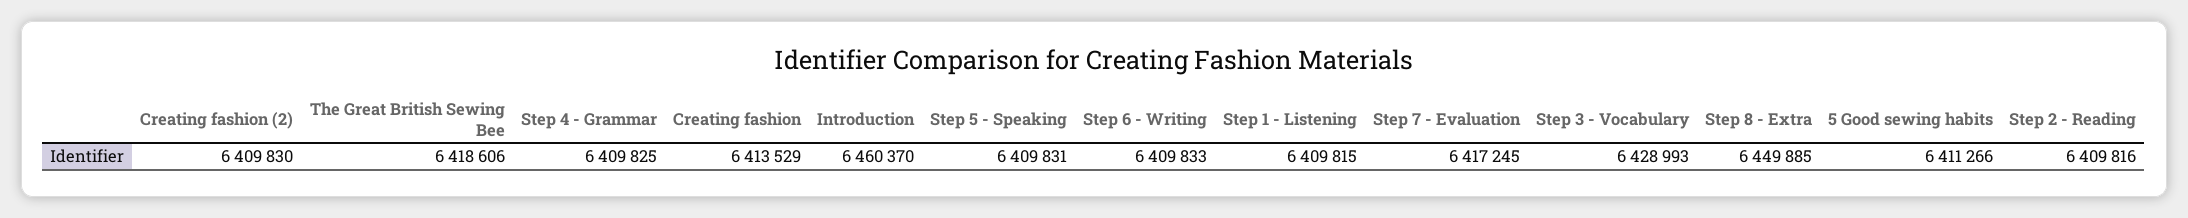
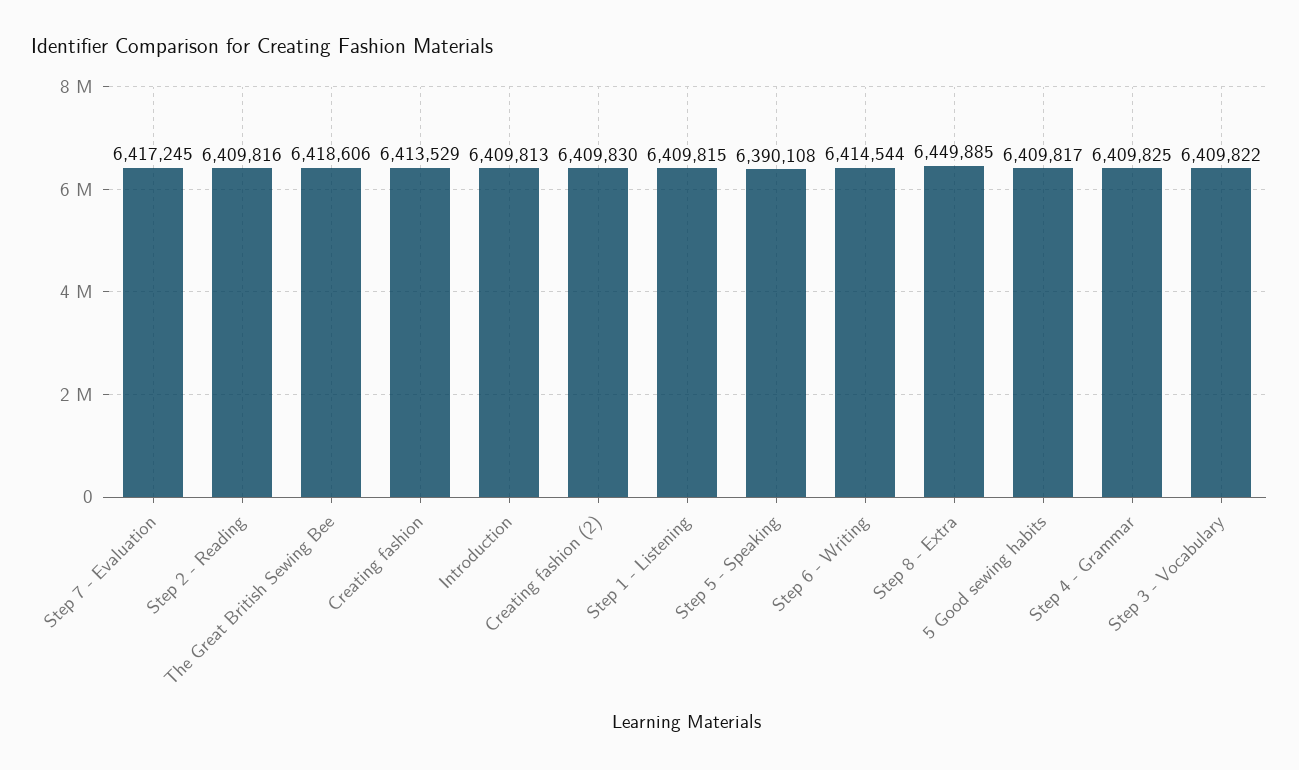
  {
    "Creating fashion (2)": 6409830,
    "The Great British Sewing Bee": 6418606,
    "Step 4 - Grammar": 6409825,
    "Creating fashion": 6413529,
-   "Introduction": 6460370,
+   "Introduction": 6409813,
-   "Step 5 - Speaking": 6409831,
+   "Step 5 - Speaking": 6390108,
-   "Step 6 - Writing": 6409833,
+   "Step 6 - Writing": 6414544,
    "Step 1 - Listening": 6409815,
    "Step 7 - Evaluation": 6417245,
-   "Step 3 - Vocabulary": 6428993,
+   "Step 3 - Vocabulary": 6409822,
    "Step 8 - Extra": 6449885,
-   "5 Good sewing habits": 6411266,
+   "5 Good sewing habits": 6409817,
    "Step 2 - Reading": 6409816
  }

